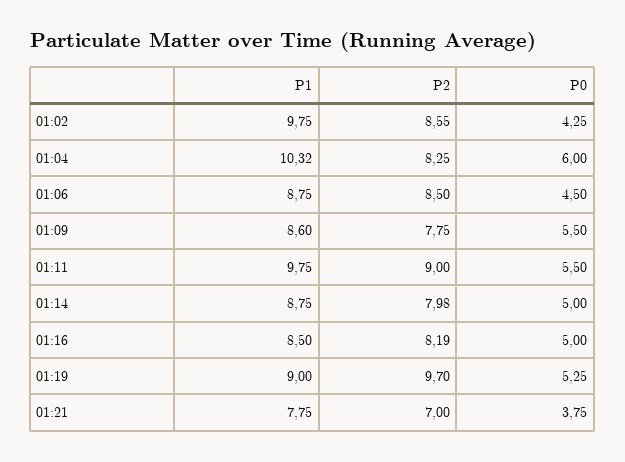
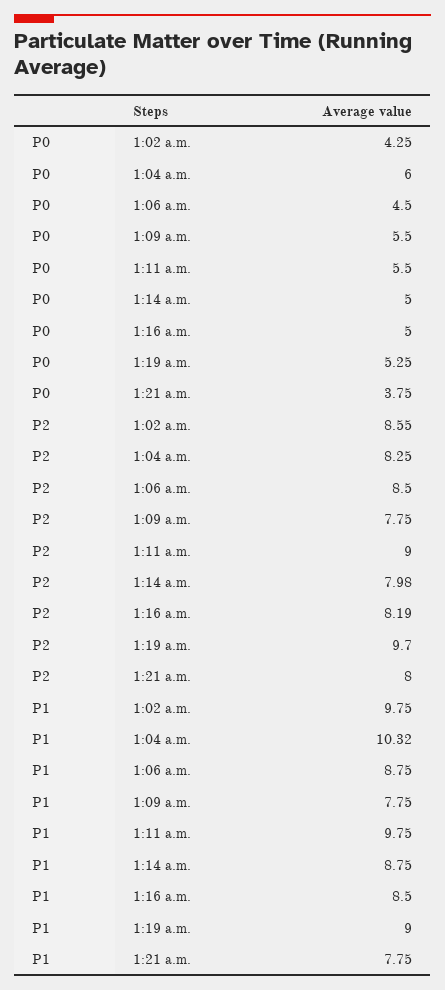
  {
    "P1": {
      "01:02": 9.75,
      "01:04": 10.32,
      "01:06": 8.75,
-     "01:09": 8.6,
+     "01:09": 7.75,
      "01:11": 9.75,
      "01:14": 8.75,
      "01:16": 8.5,
      "01:19": 9,
      "01:21": 7.75
    },
    "P2": {
      "01:02": 8.55,
      "01:04": 8.25,
      "01:06": 8.5,
      "01:09": 7.75,
      "01:11": 9,
      "01:14": 7.98,
      "01:16": 8.19,
      "01:19": 9.7,
-     "01:21": 7
+     "01:21": 8
    },
    "P0": {
      "01:02": 4.25,
      "01:04": 6,
      "01:06": 4.5,
      "01:09": 5.5,
      "01:11": 5.5,
      "01:14": 5,
      "01:16": 5,
      "01:19": 5.25,
      "01:21": 3.75
    }
  }

